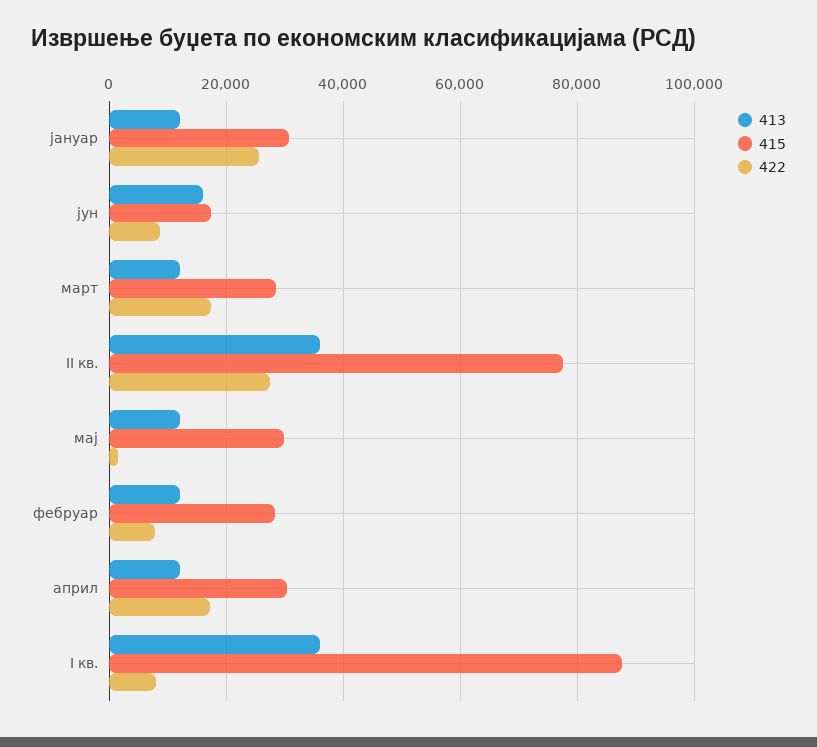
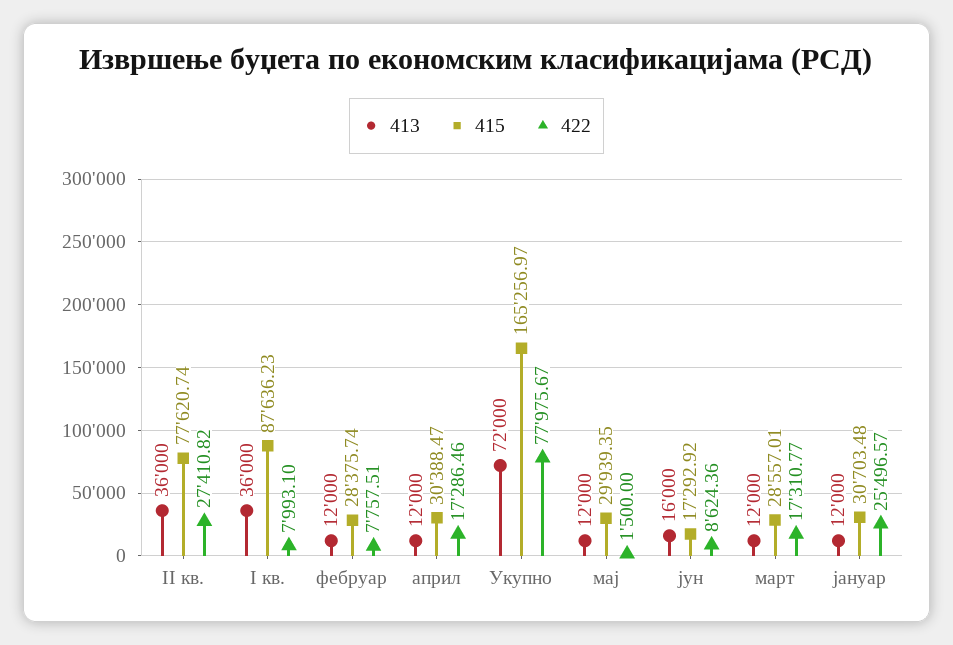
  {
    "413": {
      "јануар": 12000,
      "јун": 16000,
      "март": 12000,
      "II кв.": 36000,
      "мај": 12000,
      "фебруар": 12000,
      "април": 12000,
-     "I кв.": 36000
+     "I кв.": 36000,
+     "Укупно": 72000
    },
    "415": {
      "јануар": 30703.48,
      "јун": 17292.92,
      "март": 28557.01,
      "II кв.": 77620.74,
      "мај": 29939.35,
      "фебруар": 28375.74,
      "април": 30388.47,
-     "I кв.": 87636.23
+     "I кв.": 87636.23,
+     "Укупно": 165256.97
    },
    "422": {
      "јануар": 25496.57,
      "јун": 8624.36,
      "март": 17310.77,
      "II кв.": 27410.82,
      "мај": 1500,
      "фебруар": 7757.51,
      "април": 17286.46,
-     "I кв.": 7993.1
+     "I кв.": 7993.1,
+     "Укупно": 77975.67
    }
  }

